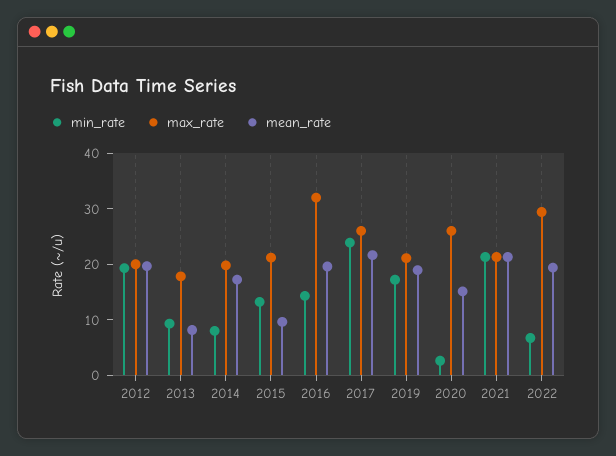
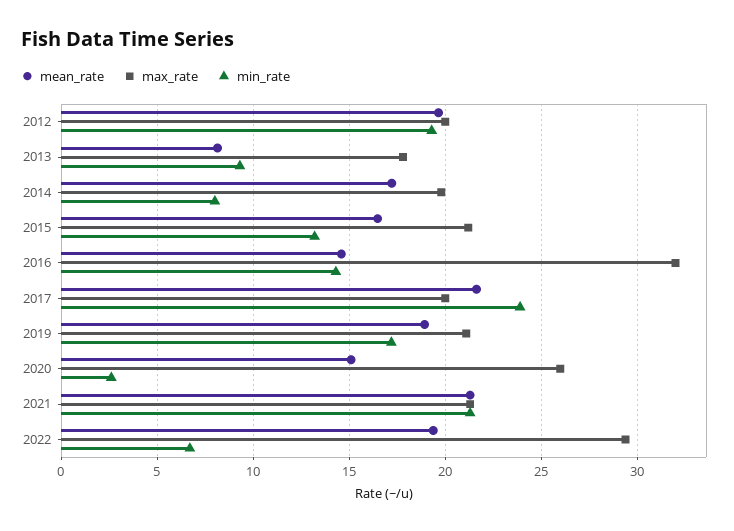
  {
    "min_rate": {
      "2012": 19.5,
      "2013": 9.5,
      "2014": 8,
      "2015": 13,
      "2016": 14.5,
      "2017": 24,
      "2019": 17,
      "2020": 2.5,
      "2021": 21.5,
      "2022": 6.5
    },
    "max_rate": {
      "2012": 20,
      "2013": 18,
      "2014": 20,
      "2015": 21,
      "2016": 32,
-     "2017": 26,
+     "2017": 20,
      "2019": 21,
      "2020": 26,
      "2021": 21.5,
      "2022": 29.5
    },
    "mean_rate": {
      "2012": 19.5,
      "2013": 8,
      "2014": 17,
-     "2015": 10,
+     "2015": 16.5,
-     "2016": 20,
+     "2016": 14.5,
      "2017": 21.5,
      "2019": 19,
      "2020": 15,
      "2021": 21.5,
      "2022": 19.5
    }
  }

